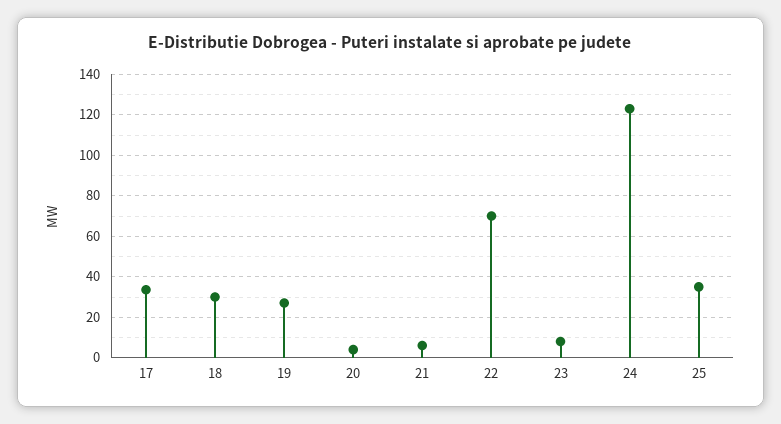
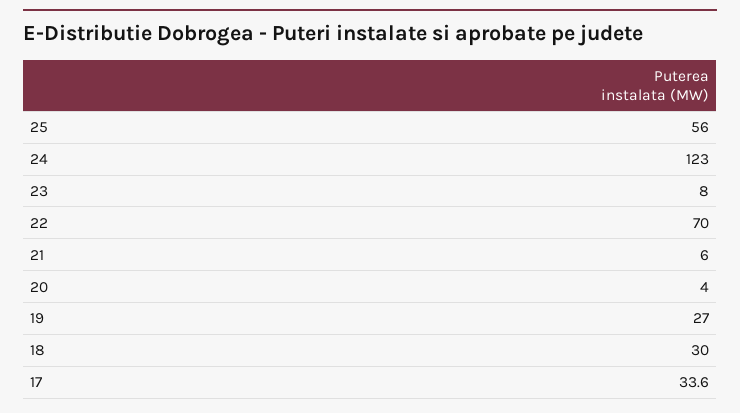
  {
    "17": 33.6,
    "18": 30,
    "19": 27,
    "20": 4,
    "21": 6,
    "22": 70,
    "23": 8,
    "24": 123,
-   "25": 35
+   "25": 56
  }

